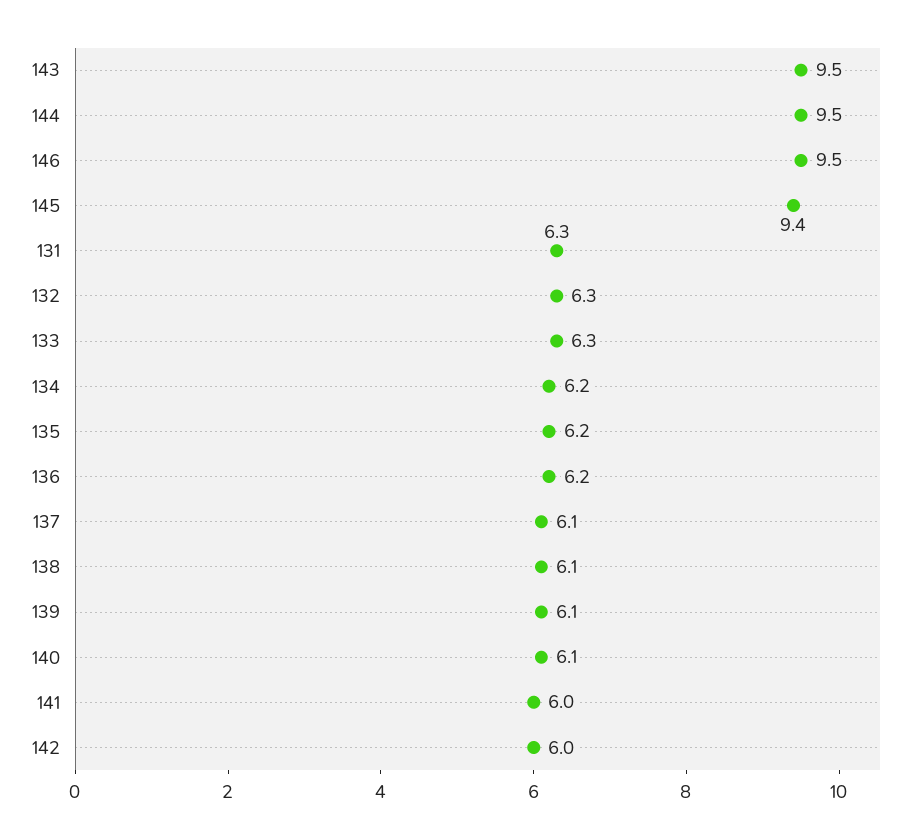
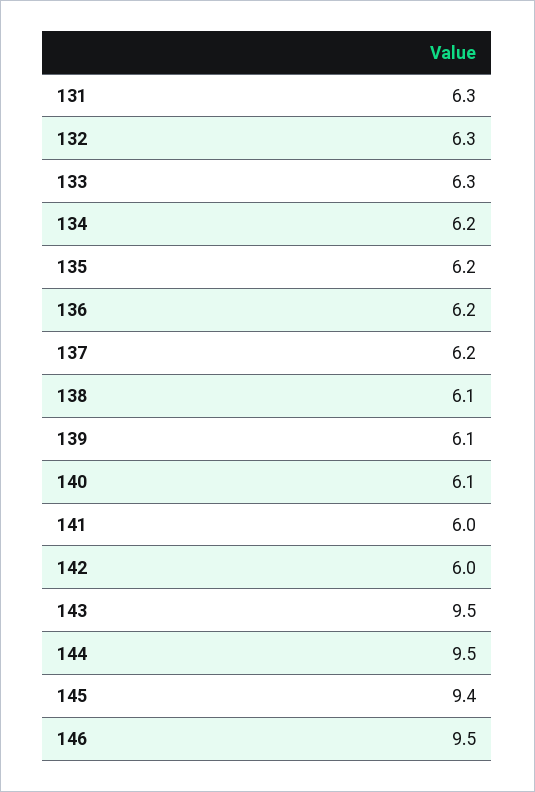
  {
    "143": 9.5,
    "144": 9.5,
    "146": 9.5,
    "145": 9.4,
    "131": 6.3,
    "132": 6.3,
    "133": 6.3,
    "134": 6.2,
    "135": 6.2,
    "136": 6.2,
-   "137": 6.1,
+   "137": 6.2,
    "138": 6.1,
    "139": 6.1,
    "140": 6.1,
    "141": 6,
    "142": 6
  }

